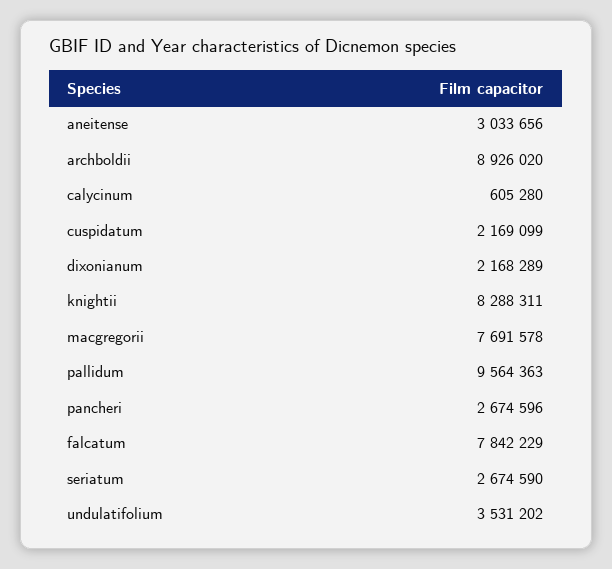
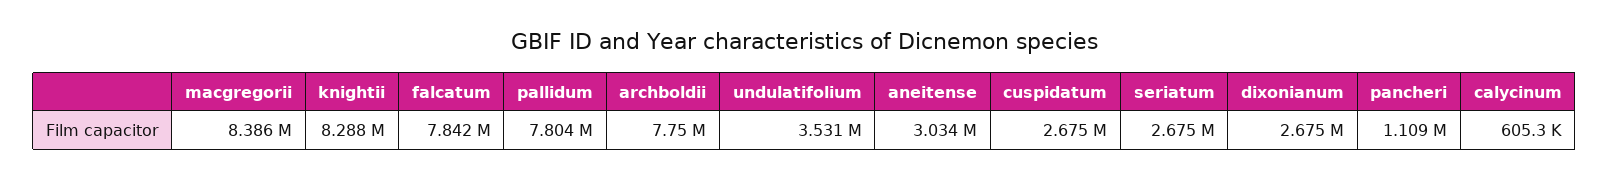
  {
    "aneitense": 3033656,
-   "archboldii": 8926020,
+   "archboldii": 7750000,
    "calycinum": 605280,
-   "cuspidatum": 2169099,
+   "cuspidatum": 2675000,
-   "dixonianum": 2168289,
+   "dixonianum": 2675000,
    "knightii": 8288311,
-   "macgregorii": 7691578,
+   "macgregorii": 8386000,
-   "pallidum": 9564363,
+   "pallidum": 7804000,
-   "pancheri": 2674596,
+   "pancheri": 1109000,
    "falcatum": 7842229,
    "seriatum": 2674590,
    "undulatifolium": 3531202
  }

